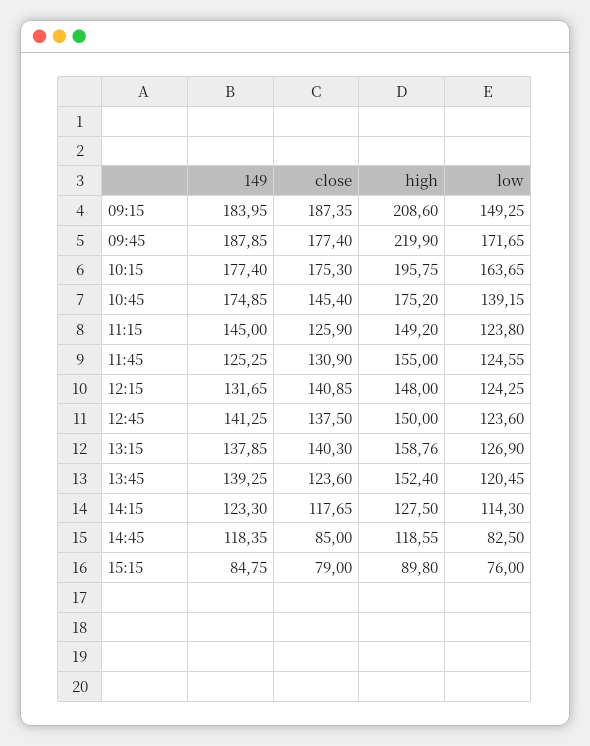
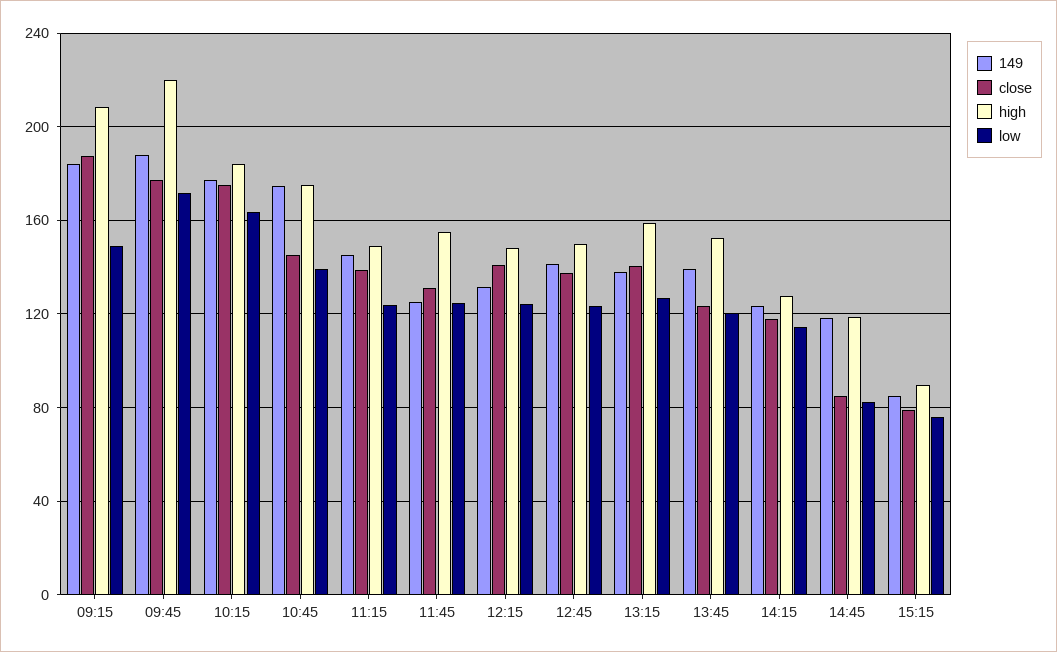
  {
    "149": {
      "09:15": 183.95,
      "09:45": 187.85,
      "10:15": 177.4,
      "10:45": 174.85,
      "11:15": 145,
      "11:45": 125.25,
      "12:15": 131.65,
      "12:45": 141.25,
      "13:15": 137.85,
      "13:45": 139.25,
      "14:15": 123.3,
      "14:45": 118.35,
      "15:15": 84.75
    },
    "close": {
      "09:15": 187.35,
      "09:45": 177.4,
      "10:15": 175.3,
      "10:45": 145.4,
-     "11:15": 125.9,
+     "11:15": 140,
      "11:45": 130.9,
      "12:15": 140.85,
      "12:45": 137.5,
      "13:15": 140.3,
      "13:45": 123.6,
      "14:15": 117.65,
      "14:45": 85,
      "15:15": 79
    },
    "high": {
      "09:15": 208.6,
      "09:45": 219.9,
-     "10:15": 195.75,
+     "10:15": 185,
      "10:45": 175.2,
      "11:15": 149.2,
      "11:45": 155,
      "12:15": 148,
      "12:45": 150,
      "13:15": 158.76,
      "13:45": 152.4,
      "14:15": 127.5,
      "14:45": 118.55,
      "15:15": 89.8
    },
    "low": {
      "09:15": 149.25,
      "09:45": 171.65,
      "10:15": 163.65,
      "10:45": 139.15,
      "11:15": 123.8,
      "11:45": 124.55,
      "12:15": 124.25,
      "12:45": 123.6,
      "13:15": 126.9,
      "13:45": 120.45,
      "14:15": 114.3,
      "14:45": 82.5,
      "15:15": 76
    }
  }

